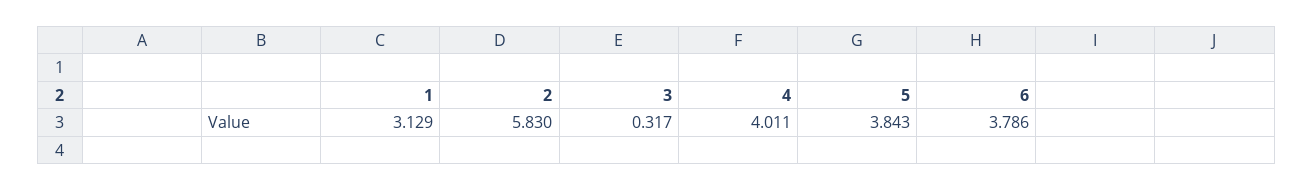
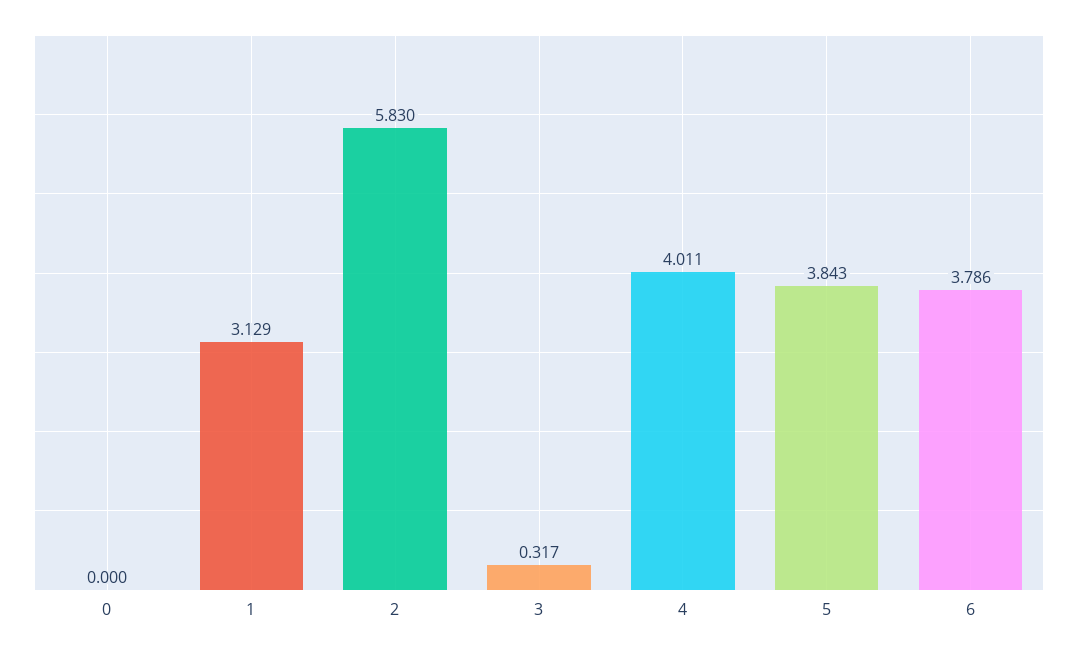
  {
    "1": 3.129,
    "2": 5.83,
    "3": 0.317,
    "4": 4.011,
    "5": 3.843,
-   "6": 3.786
+   "6": 3.786,
+   "0": 0
  }

